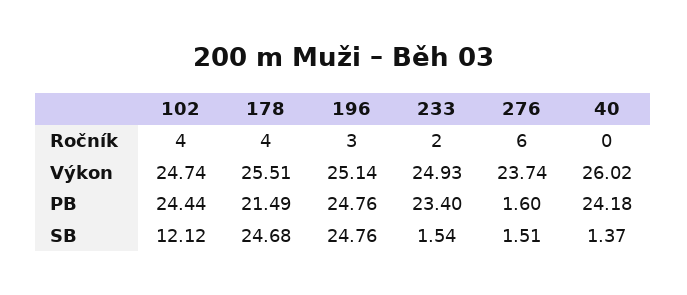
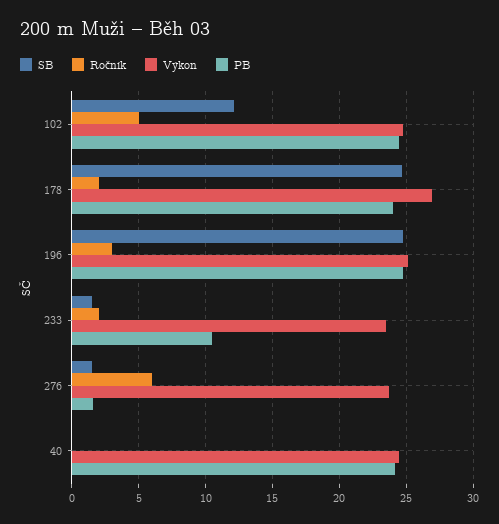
  {
    "Ročník": {
-     "102": 4,
+     "102": 5,
-     "178": 4,
+     "178": 2,
      "196": 3,
      "233": 2,
      "276": 6,
      "40": 0
    },
    "Výkon": {
      "102": 24.74,
-     "178": 25.51,
+     "178": 27,
      "196": 25.14,
-     "233": 24.93,
+     "233": 23.5,
      "276": 23.74,
-     "40": 26.02
+     "40": 24.5
    },
    "PB": {
      "102": 24.44,
-     "178": 21.49,
+     "178": 24,
      "196": 24.76,
-     "233": 23.4,
+     "233": 10.5,
      "276": 1.6,
      "40": 24.18
    },
    "SB": {
      "102": 12.12,
      "178": 24.68,
      "196": 24.76,
      "233": 1.54,
      "276": 1.51,
-     "40": 1.37
+     "40": 0
    }
  }

